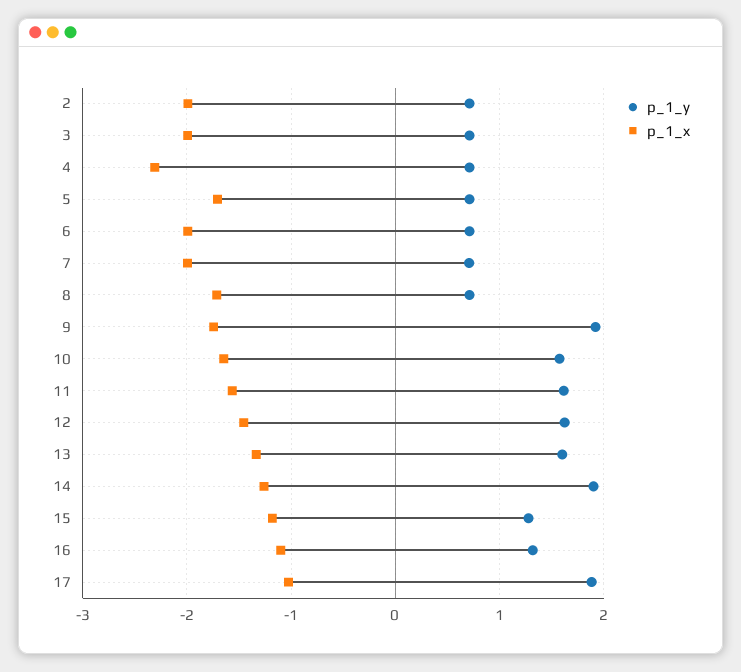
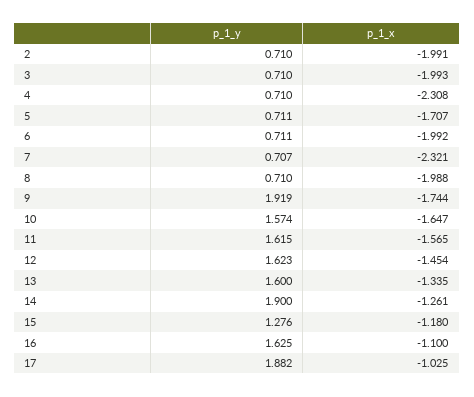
  {
    "p_1_y": {
      "2": 0.71,
      "3": 0.71,
      "4": 0.71,
      "5": 0.711,
      "6": 0.711,
      "7": 0.707,
      "8": 0.71,
      "9": 1.919,
      "10": 1.574,
      "11": 1.615,
      "12": 1.623,
      "13": 1.6,
      "14": 1.9,
      "15": 1.276,
-     "16": 1.3,
+     "16": 1.625,
      "17": 1.882
    },
    "p_1_x": {
      "2": -1.991,
      "3": -1.993,
      "4": -2.308,
      "5": -1.707,
      "6": -1.992,
-     "7": -2,
+     "7": -2.321,
-     "8": -1.7,
+     "8": -1.988,
      "9": -1.744,
      "10": -1.647,
      "11": -1.565,
      "12": -1.454,
      "13": -1.335,
      "14": -1.261,
      "15": -1.18,
      "16": -1.1,
      "17": -1.025
    }
  }

